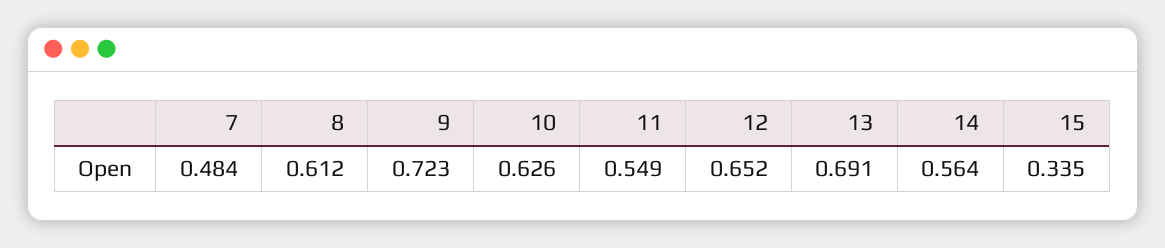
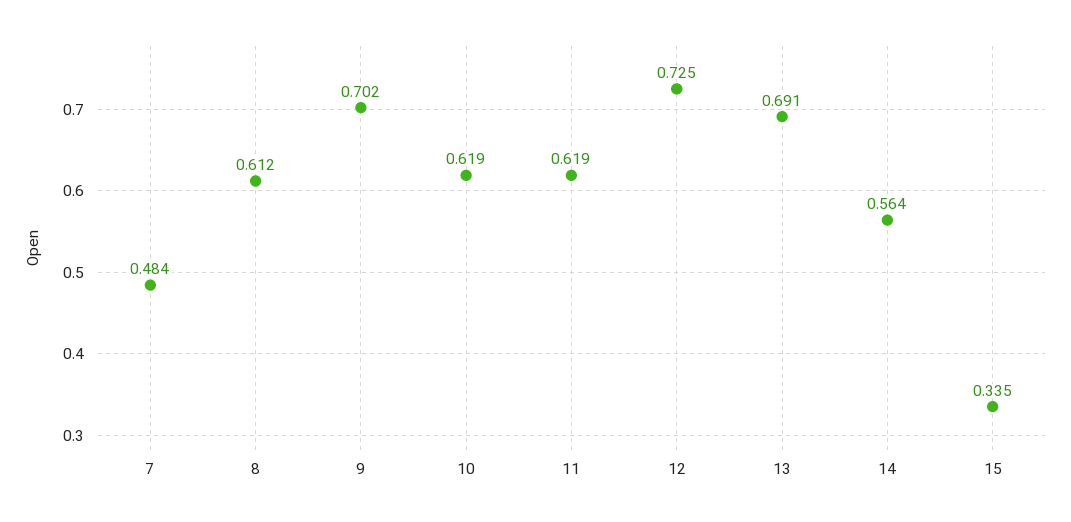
  {
    "7": 0.484,
    "8": 0.612,
-   "9": 0.723,
+   "9": 0.702,
-   "10": 0.626,
+   "10": 0.619,
-   "11": 0.549,
+   "11": 0.619,
-   "12": 0.652,
+   "12": 0.725,
    "13": 0.691,
    "14": 0.564,
    "15": 0.335
  }

